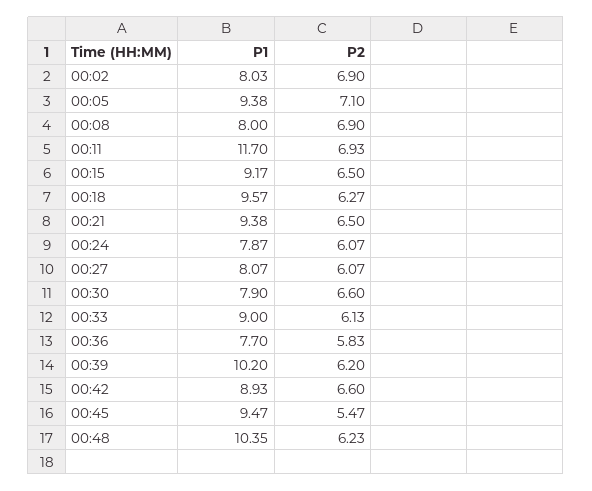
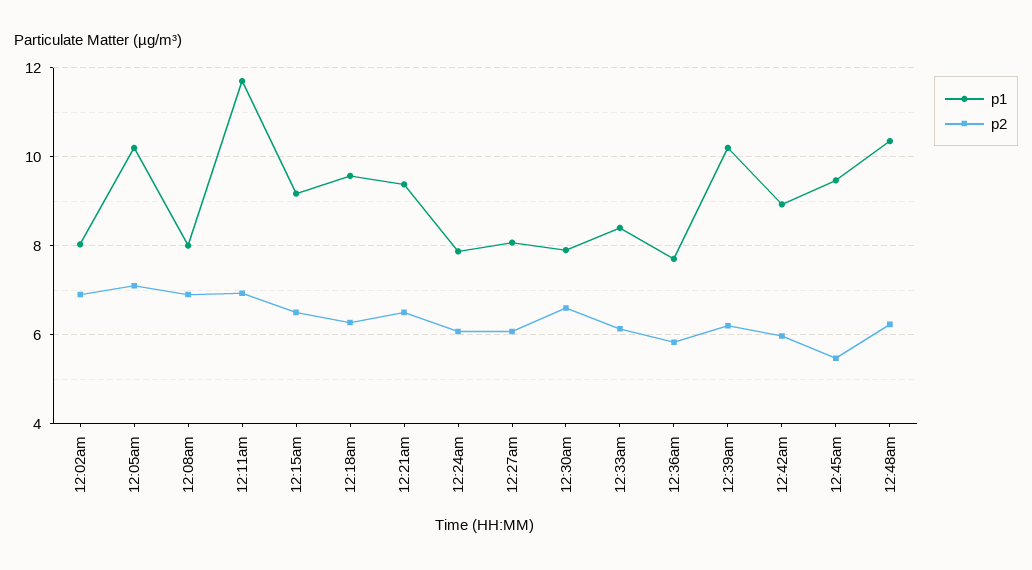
  {
    "P1": {
      "00:02": 8.03,
-     "00:05": 9.38,
+     "00:05": 10.2,
      "00:08": 8,
      "00:11": 11.7,
      "00:15": 9.17,
      "00:18": 9.57,
      "00:21": 9.38,
      "00:24": 7.87,
      "00:27": 8.07,
      "00:30": 7.9,
-     "00:33": 9,
+     "00:33": 8.4,
      "00:36": 7.7,
      "00:39": 10.2,
      "00:42": 8.93,
      "00:45": 9.47,
      "00:48": 10.35
    },
    "P2": {
      "00:02": 6.9,
      "00:05": 7.1,
      "00:08": 6.9,
      "00:11": 6.93,
      "00:15": 6.5,
      "00:18": 6.27,
      "00:21": 6.5,
      "00:24": 6.07,
      "00:27": 6.07,
      "00:30": 6.6,
      "00:33": 6.13,
      "00:36": 5.83,
      "00:39": 6.2,
-     "00:42": 6.6,
+     "00:42": 6,
      "00:45": 5.47,
      "00:48": 6.23
    }
  }

